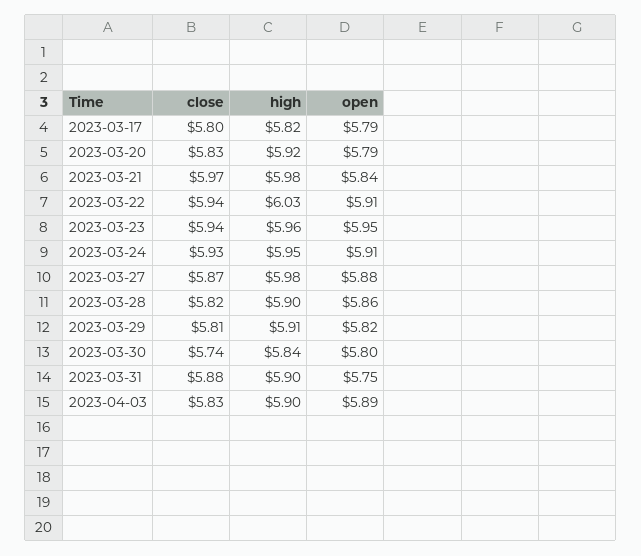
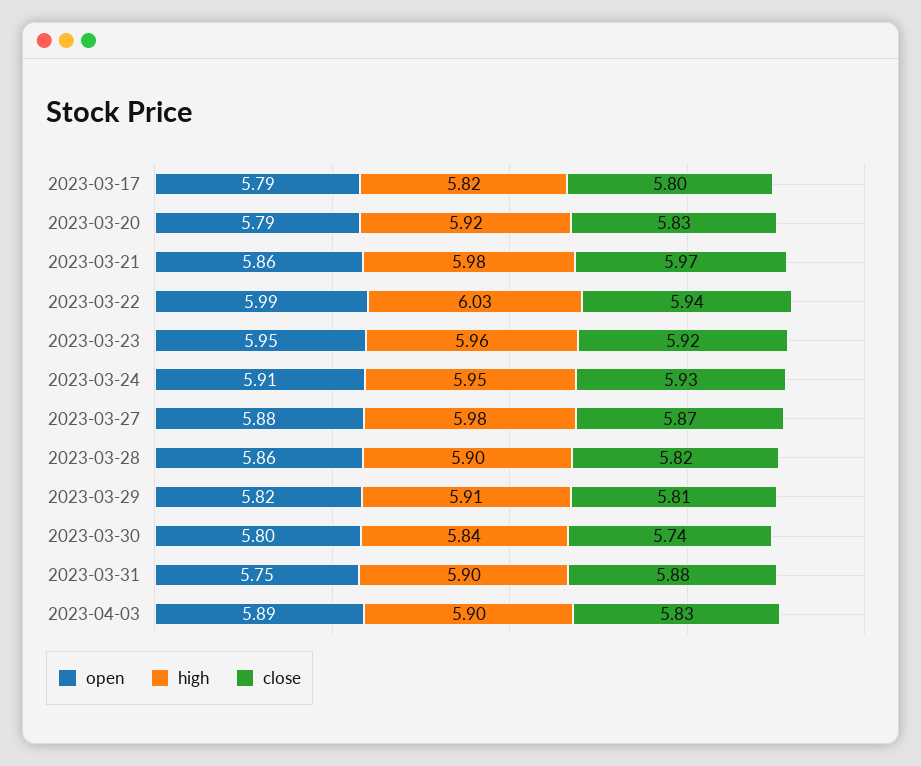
  {
    "close": {
      "2023-03-17": 5.8,
      "2023-03-20": 5.83,
      "2023-03-21": 5.97,
      "2023-03-22": 5.94,
-     "2023-03-23": 5.94,
+     "2023-03-23": 5.92,
      "2023-03-24": 5.93,
      "2023-03-27": 5.87,
      "2023-03-28": 5.82,
      "2023-03-29": 5.81,
      "2023-03-30": 5.74,
      "2023-03-31": 5.88,
      "2023-04-03": 5.83
    },
    "high": {
      "2023-03-17": 5.82,
      "2023-03-20": 5.92,
      "2023-03-21": 5.98,
      "2023-03-22": 6.03,
      "2023-03-23": 5.96,
      "2023-03-24": 5.95,
      "2023-03-27": 5.98,
      "2023-03-28": 5.9,
      "2023-03-29": 5.91,
      "2023-03-30": 5.84,
      "2023-03-31": 5.9,
      "2023-04-03": 5.9
    },
    "open": {
      "2023-03-17": 5.79,
      "2023-03-20": 5.79,
-     "2023-03-21": 5.84,
+     "2023-03-21": 5.86,
-     "2023-03-22": 5.91,
+     "2023-03-22": 5.99,
      "2023-03-23": 5.95,
      "2023-03-24": 5.91,
      "2023-03-27": 5.88,
      "2023-03-28": 5.86,
      "2023-03-29": 5.82,
      "2023-03-30": 5.8,
      "2023-03-31": 5.75,
      "2023-04-03": 5.89
    }
  }

